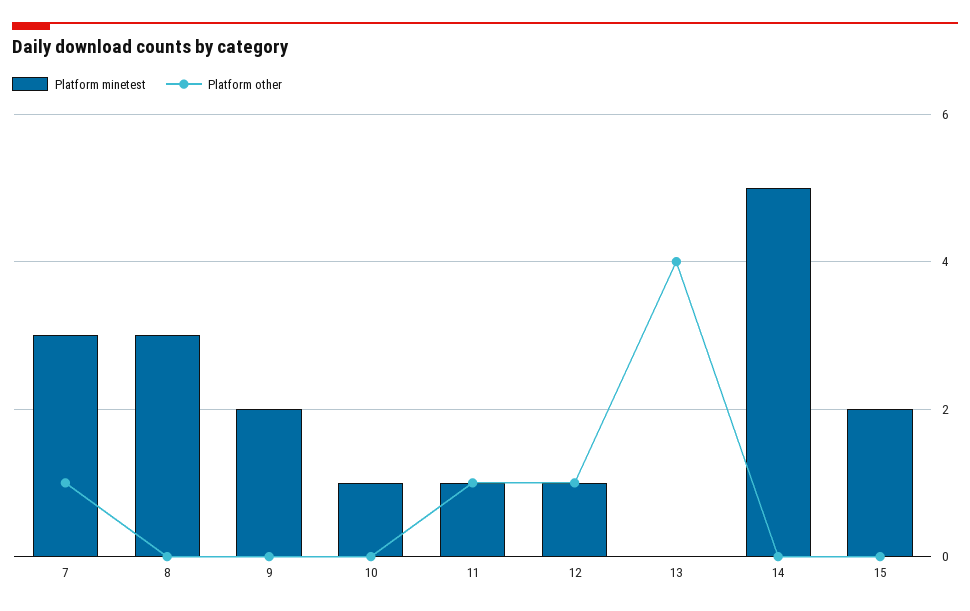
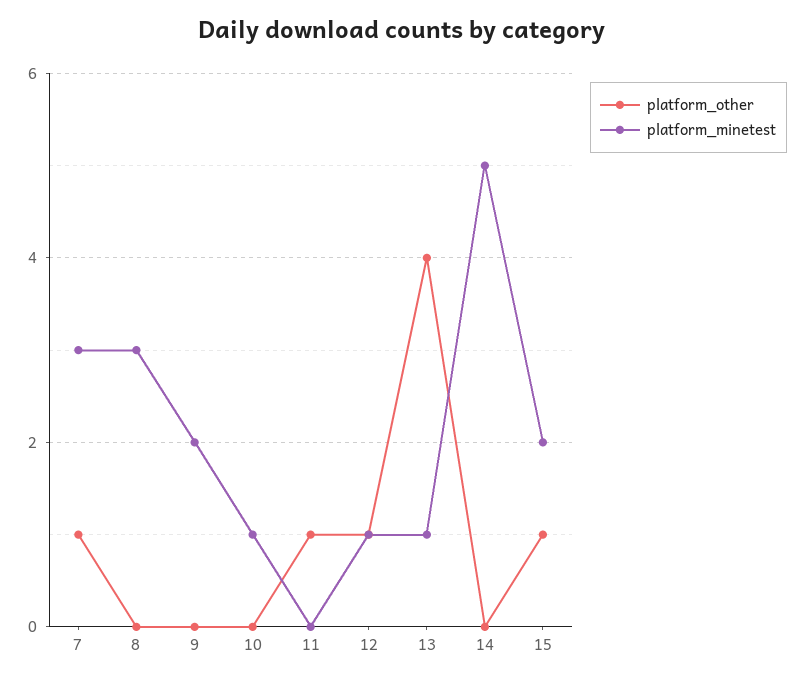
  {
    "Platform minetest": {
      "7": 3,
      "8": 3,
      "9": 2,
      "10": 1,
-     "11": 1,
+     "11": 0,
      "12": 1,
-     "13": 0,
+     "13": 1,
      "14": 5,
      "15": 2
    },
    "Platform other": {
      "7": 1,
      "8": 0,
      "9": 0,
      "10": 0,
      "11": 1,
      "12": 1,
      "13": 4,
      "14": 0,
-     "15": 0
+     "15": 1
    }
  }

